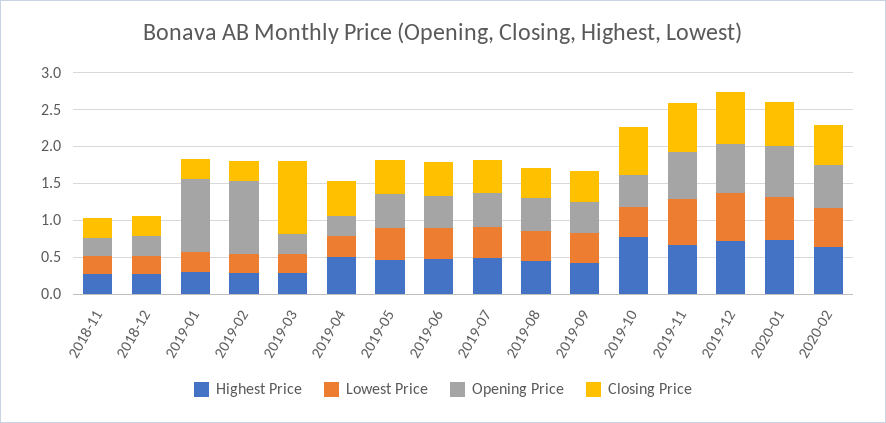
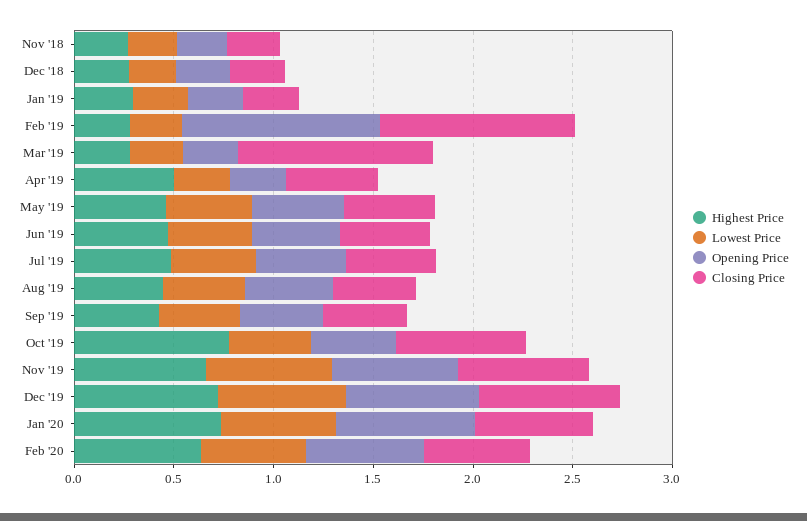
  {
    "Highest Price": {
      "2018-11": 0.3,
      "2018-12": 0.3,
      "2019-01": 0.3,
      "2019-02": 0.3,
      "2019-03": 0.3,
      "2019-04": 0.5,
      "2019-05": 0.5,
      "2019-06": 0.5,
      "2019-07": 0.5,
      "2019-08": 0.4,
      "2019-09": 0.4,
      "2019-10": 0.8,
      "2019-11": 0.7,
      "2019-12": 0.7,
      "2020-01": 0.7,
      "2020-02": 0.6
    },
    "Lowest Price": {
      "2018-11": 0.2,
      "2018-12": 0.2,
      "2019-01": 0.3,
      "2019-02": 0.3,
      "2019-03": 0.3,
      "2019-04": 0.3,
      "2019-05": 0.4,
      "2019-06": 0.4,
      "2019-07": 0.4,
      "2019-08": 0.4,
      "2019-09": 0.4,
      "2019-10": 0.4,
      "2019-11": 0.6,
      "2019-12": 0.6,
      "2020-01": 0.6,
      "2020-02": 0.5
    },
    "Opening Price": {
      "2018-11": 0.2,
      "2018-12": 0.3,
-     "2019-01": 1,
+     "2019-01": 0.3,
      "2019-02": 1,
      "2019-03": 0.3,
      "2019-04": 0.3,
      "2019-05": 0.5,
      "2019-06": 0.4,
      "2019-07": 0.5,
      "2019-08": 0.4,
      "2019-09": 0.4,
      "2019-10": 0.4,
      "2019-11": 0.6,
      "2019-12": 0.7,
      "2020-01": 0.7,
      "2020-02": 0.6
    },
    "Closing Price": {
      "2018-11": 0.3,
      "2018-12": 0.3,
      "2019-01": 0.3,
-     "2019-02": 0.25,
+     "2019-02": 1,
      "2019-03": 1,
      "2019-04": 0.5,
      "2019-05": 0.5,
      "2019-06": 0.5,
      "2019-07": 0.4,
      "2019-08": 0.4,
      "2019-09": 0.4,
      "2019-10": 0.7,
      "2019-11": 0.7,
      "2019-12": 0.7,
      "2020-01": 0.6,
      "2020-02": 0.5
    }
  }

